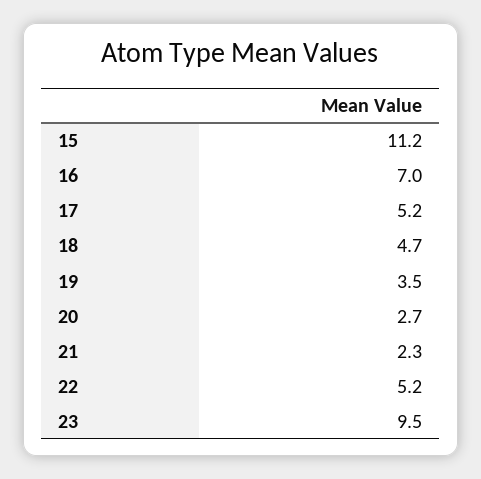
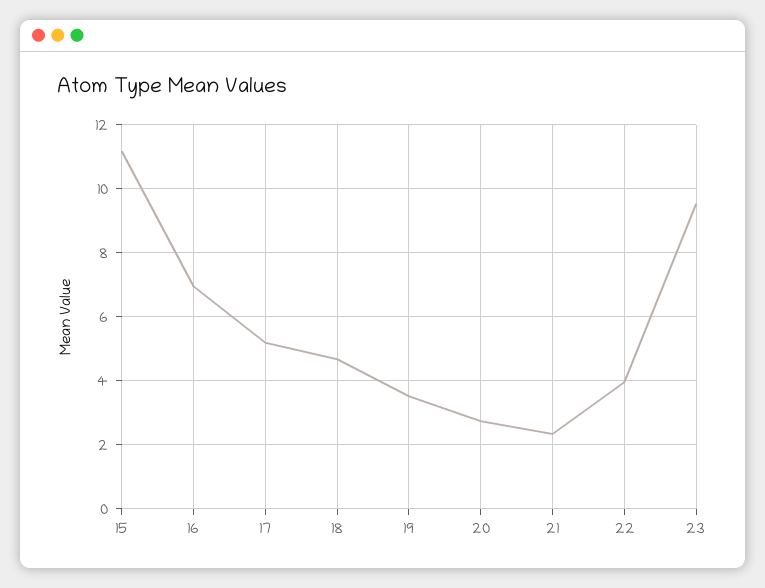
  {
    "15": 11.2,
    "16": 7,
    "17": 5.2,
    "18": 4.7,
    "19": 3.5,
    "20": 2.7,
    "21": 2.3,
-   "22": 5.2,
+   "22": 4,
    "23": 9.5
  }

